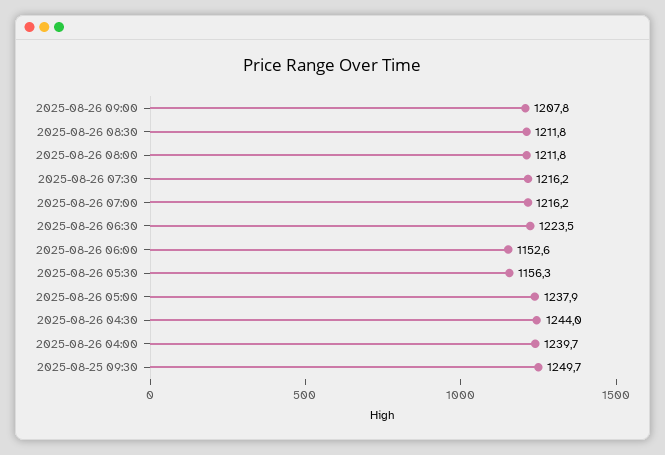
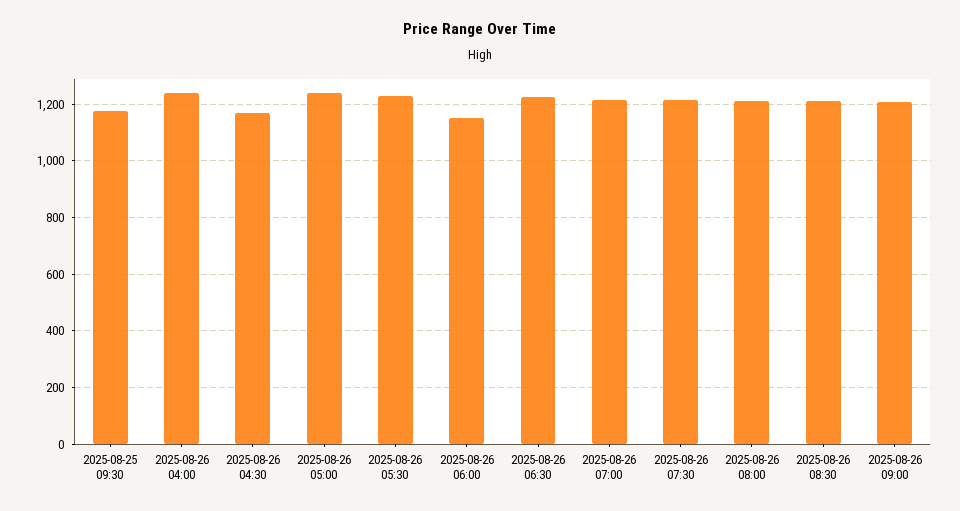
  {
    "2025-08-26 09:00": 1207.8,
    "2025-08-26 08:30": 1211.8,
    "2025-08-26 08:00": 1211.8,
    "2025-08-26 07:30": 1216.2,
    "2025-08-26 07:00": 1216.2,
    "2025-08-26 06:30": 1223.5,
    "2025-08-26 06:00": 1152.6,
-   "2025-08-26 05:30": 1156.3,
+   "2025-08-26 05:30": 1225,
    "2025-08-26 05:00": 1237.9,
-   "2025-08-26 04:30": 1244,
+   "2025-08-26 04:30": 1175,
    "2025-08-26 04:00": 1239.7,
-   "2025-08-25 09:30": 1249.7
+   "2025-08-25 09:30": 1175
  }

